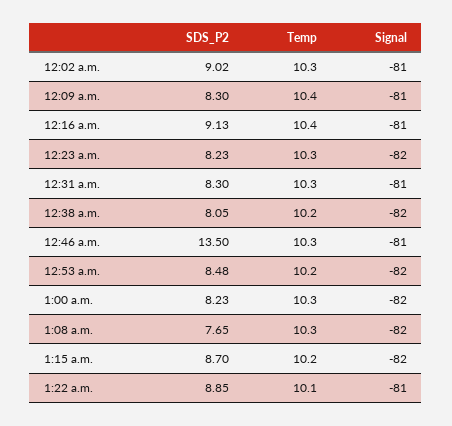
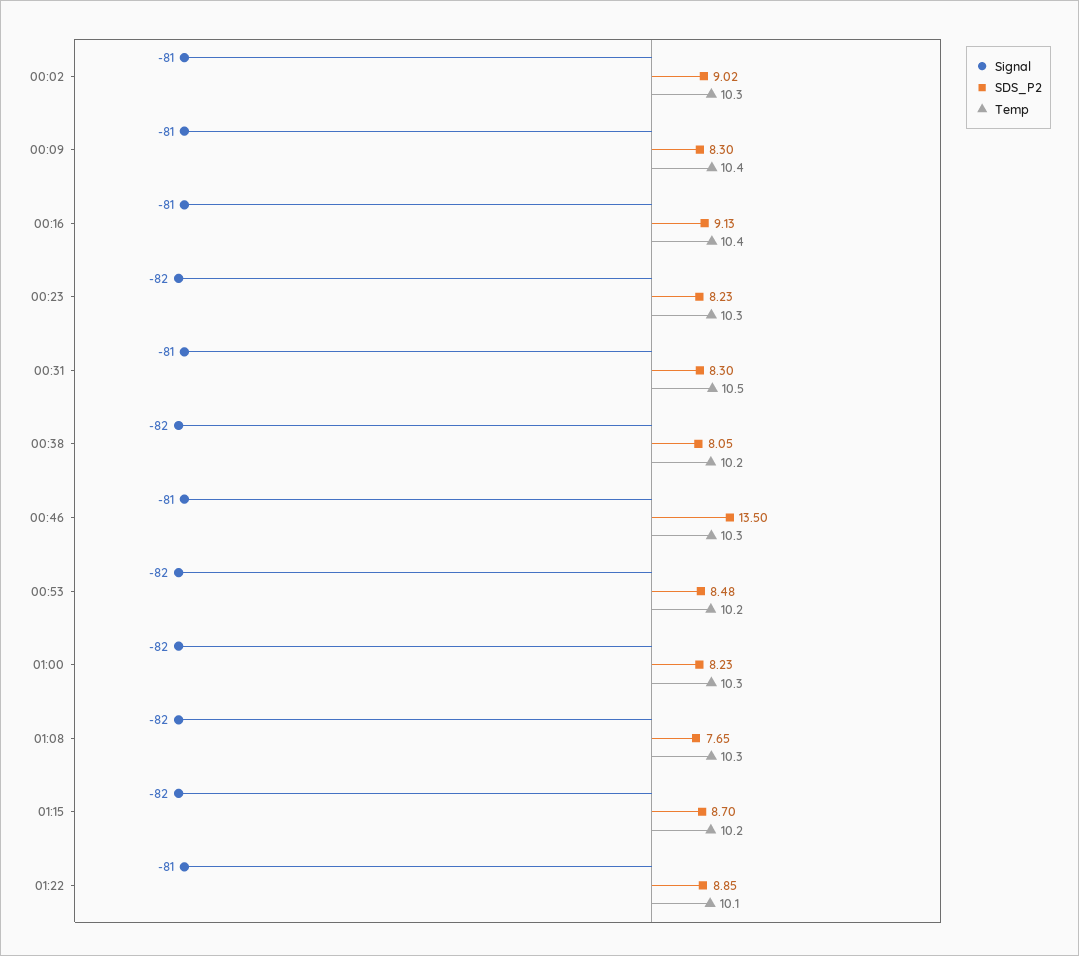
  {
    "SDS_P2": {
      "12:02 a.m.": 9.02,
      "12:09 a.m.": 8.3,
      "12:16 a.m.": 9.13,
      "12:23 a.m.": 8.23,
      "12:31 a.m.": 8.3,
      "12:38 a.m.": 8.05,
      "12:46 a.m.": 13.5,
      "12:53 a.m.": 8.48,
      "1:00 a.m.": 8.23,
      "1:08 a.m.": 7.65,
      "1:15 a.m.": 8.7,
      "1:22 a.m.": 8.85
    },
    "Temp": {
      "12:02 a.m.": 10.3,
      "12:09 a.m.": 10.4,
      "12:16 a.m.": 10.4,
      "12:23 a.m.": 10.3,
-     "12:31 a.m.": 10.3,
+     "12:31 a.m.": 10.5,
      "12:38 a.m.": 10.2,
      "12:46 a.m.": 10.3,
      "12:53 a.m.": 10.2,
      "1:00 a.m.": 10.3,
      "1:08 a.m.": 10.3,
      "1:15 a.m.": 10.2,
      "1:22 a.m.": 10.1
    },
    "Signal": {
      "12:02 a.m.": -81,
      "12:09 a.m.": -81,
      "12:16 a.m.": -81,
      "12:23 a.m.": -82,
      "12:31 a.m.": -81,
      "12:38 a.m.": -82,
      "12:46 a.m.": -81,
      "12:53 a.m.": -82,
      "1:00 a.m.": -82,
      "1:08 a.m.": -82,
      "1:15 a.m.": -82,
      "1:22 a.m.": -81
    }
  }

